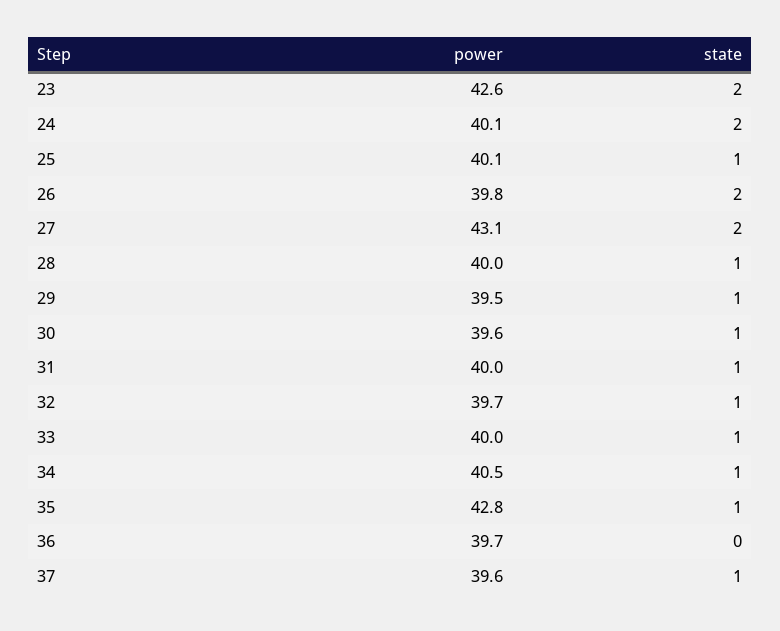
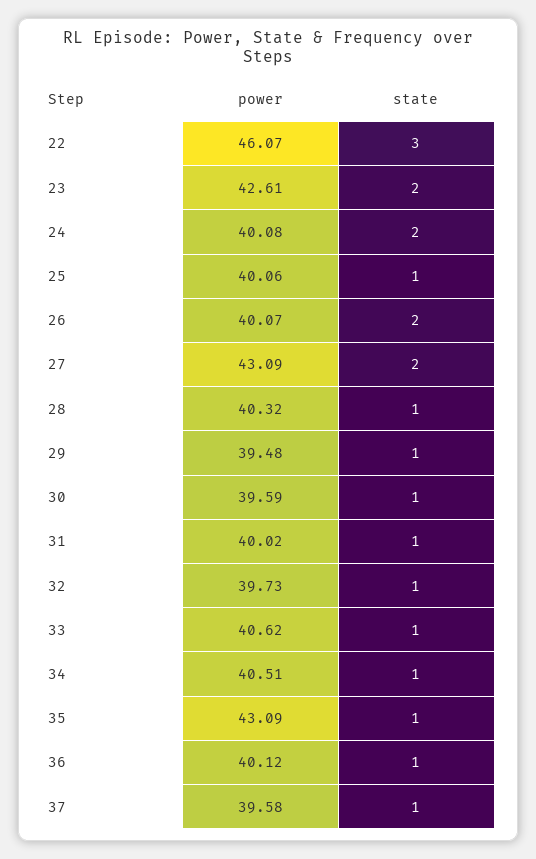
  {
    "power": {
      "23": 42.61,
      "24": 40.08,
      "25": 40.06,
-     "26": 39.8,
+     "26": 40.07,
      "27": 43.09,
-     "28": 40,
+     "28": 40.32,
      "29": 39.48,
      "30": 39.59,
      "31": 40.02,
      "32": 39.73,
-     "33": 40,
+     "33": 40.62,
      "34": 40.51,
-     "35": 42.8,
+     "35": 43.09,
-     "36": 39.7,
+     "36": 40.12,
-     "37": 39.58
+     "37": 39.58,
+     "22": 46.07
    },
    "state": {
      "23": 2,
      "24": 2,
      "25": 1,
      "26": 2,
      "27": 2,
      "28": 1,
      "29": 1,
      "30": 1,
      "31": 1,
      "32": 1,
      "33": 1,
      "34": 1,
      "35": 1,
-     "36": 0,
+     "36": 1,
-     "37": 1
+     "37": 1,
+     "22": 3
    }
  }

